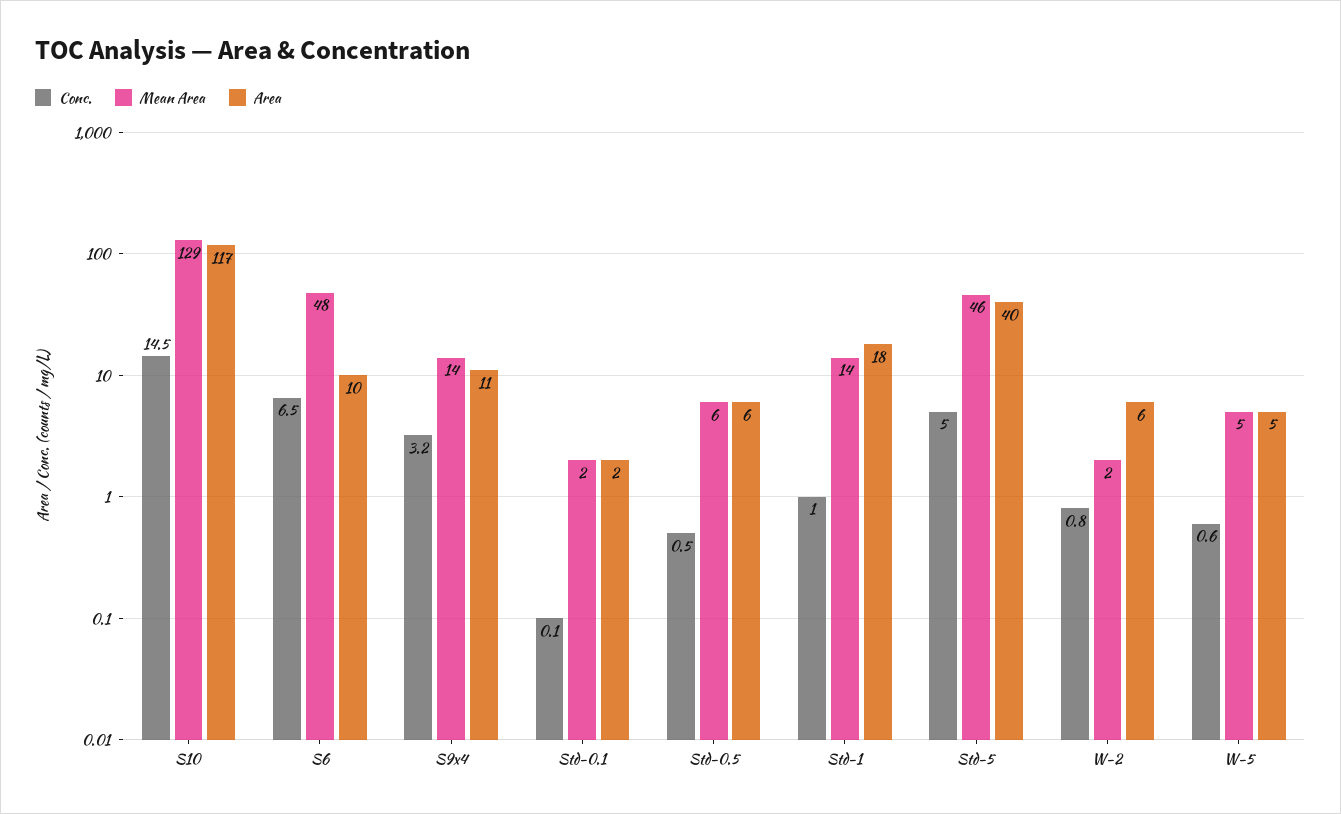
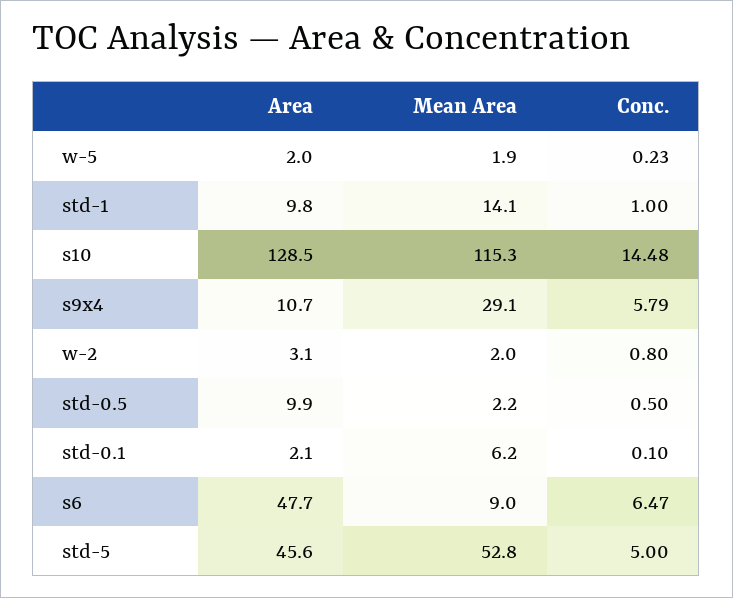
  {
    "Conc.": {
      "S10": 14.48,
      "S6": 6.47,
-     "S9x4": 3.2,
+     "S9x4": 5.79,
      "Std-0.1": 0.1,
      "Std-0.5": 0.5,
      "Std-1": 1,
      "Std-5": 5,
      "W-2": 0.8,
-     "W-5": 0.6
+     "W-5": 0.23
    },
    "Mean Area": {
-     "S10": 129,
+     "S10": 115.3,
-     "S6": 48,
+     "S6": 9,
-     "S9x4": 14,
+     "S9x4": 29.1,
-     "Std-0.1": 2,
+     "Std-0.1": 6.2,
-     "Std-0.5": 6,
+     "Std-0.5": 2.2,
      "Std-1": 14.1,
-     "Std-5": 46,
+     "Std-5": 52.8,
      "W-2": 2,
-     "W-5": 5
+     "W-5": 1.9
    },
    "Area": {
-     "S10": 117,
+     "S10": 128.5,
-     "S6": 10,
+     "S6": 47.7,
      "S9x4": 10.7,
      "Std-0.1": 2.1,
-     "Std-0.5": 6,
+     "Std-0.5": 9.9,
-     "Std-1": 18,
+     "Std-1": 9.8,
-     "Std-5": 40,
+     "Std-5": 45.6,
-     "W-2": 6,
+     "W-2": 3.1,
-     "W-5": 5
+     "W-5": 2
    }
  }

